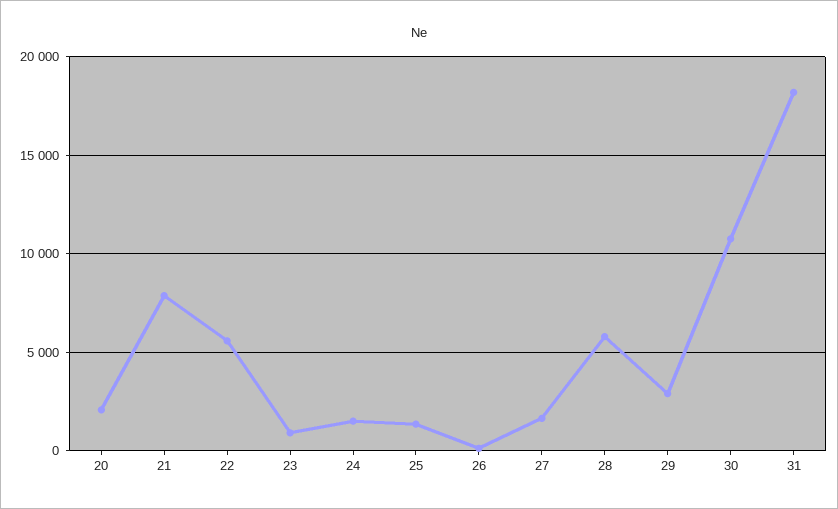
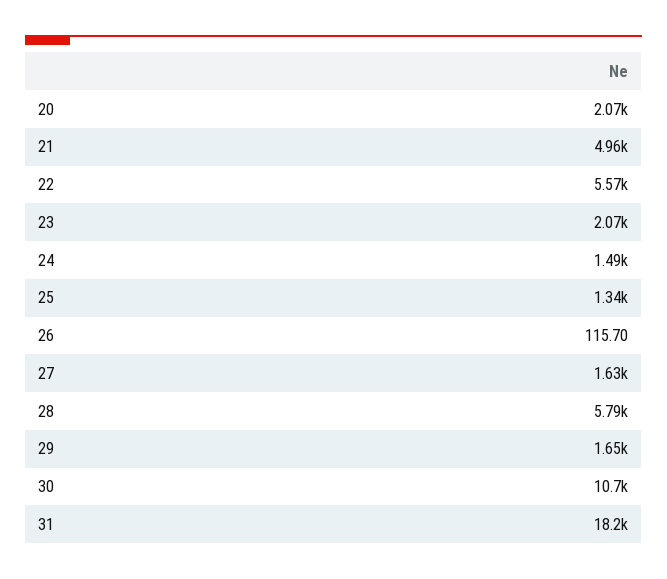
  {
    "20": 2070,
-   "21": 8000,
+   "21": 4960,
    "22": 5570,
-   "23": 1000,
+   "23": 2070,
    "24": 1490,
    "25": 1340,
    "26": 115.7,
    "27": 1630,
    "28": 5790,
-   "29": 3000,
+   "29": 1650,
    "30": 10700,
    "31": 18200
  }

